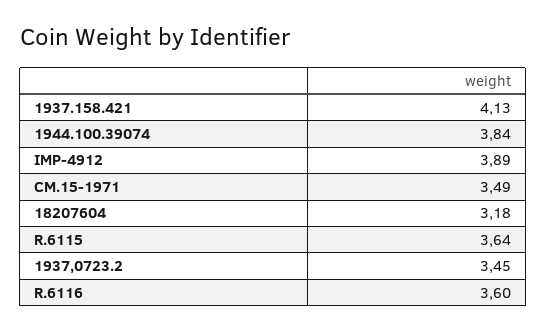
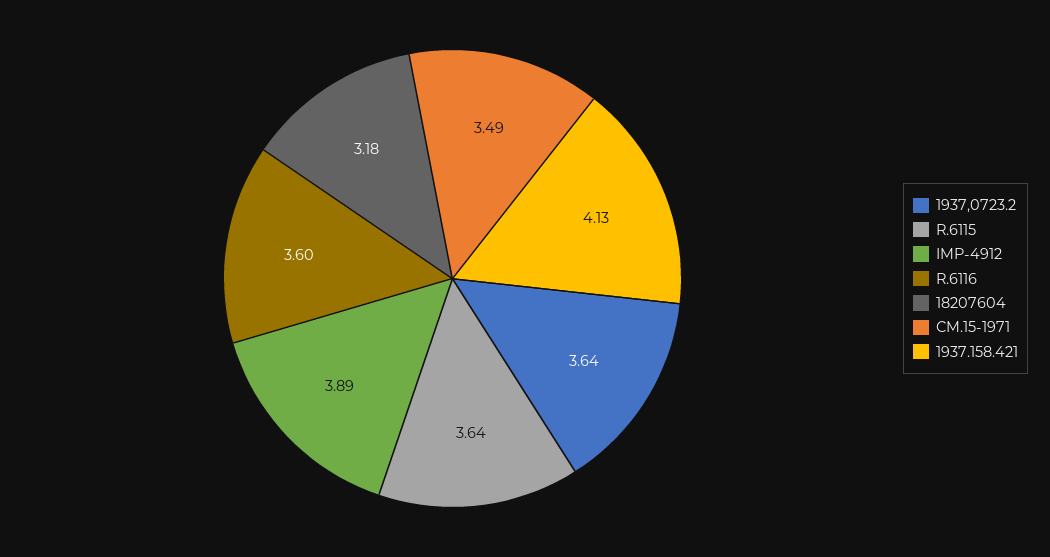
  {
    "1937.158.421": 4.13,
-   "1944.100.39074": 3.84,
    "IMP-4912": 3.89,
    "CM.15-1971": 3.49,
    "18207604": 3.18,
    "R.6115": 3.64,
-   "1937,0723.2": 3.45,
+   "1937,0723.2": 3.64,
    "R.6116": 3.6
  }

